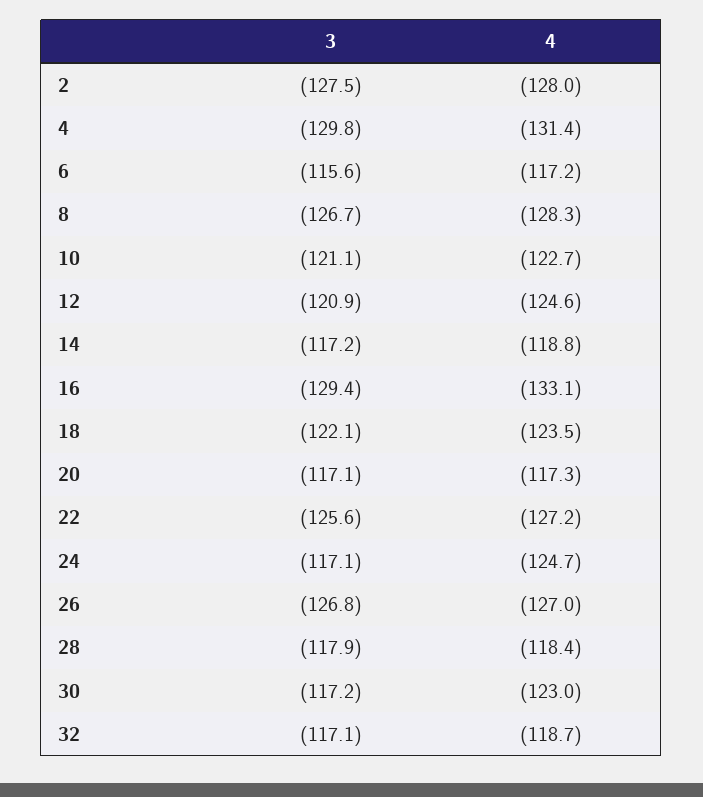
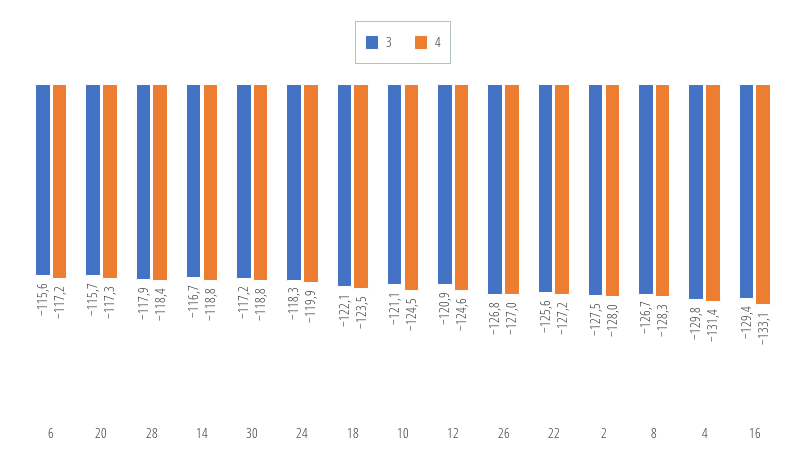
  {
    "3": {
      "2": -127.5,
      "4": -129.8,
      "6": -115.6,
      "8": -126.7,
      "10": -121.1,
      "12": -120.9,
-     "14": -117.2,
+     "14": -116.7,
      "16": -129.4,
      "18": -122.1,
-     "20": -117.1,
+     "20": -115.7,
      "22": -125.6,
-     "24": -117.1,
+     "24": -118.3,
      "26": -126.8,
      "28": -117.9,
-     "30": -117.2,
+     "30": -117.2
-     "32": -117.1
    },
    "4": {
      "2": -128,
      "4": -131.4,
      "6": -117.2,
      "8": -128.3,
-     "10": -122.7,
+     "10": -124.5,
      "12": -124.6,
      "14": -118.8,
      "16": -133.1,
      "18": -123.5,
      "20": -117.3,
      "22": -127.2,
-     "24": -124.7,
+     "24": -119.9,
      "26": -127,
      "28": -118.4,
-     "30": -123,
+     "30": -118.8
-     "32": -118.7
    }
  }

